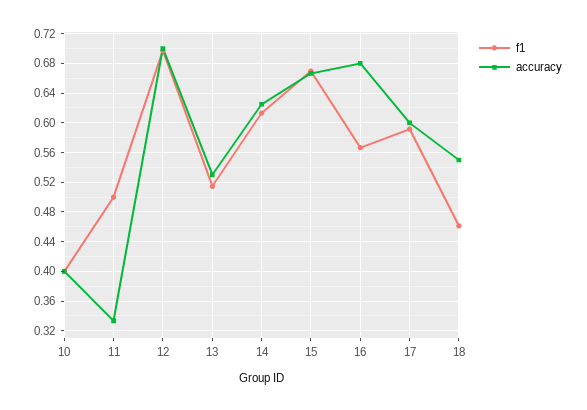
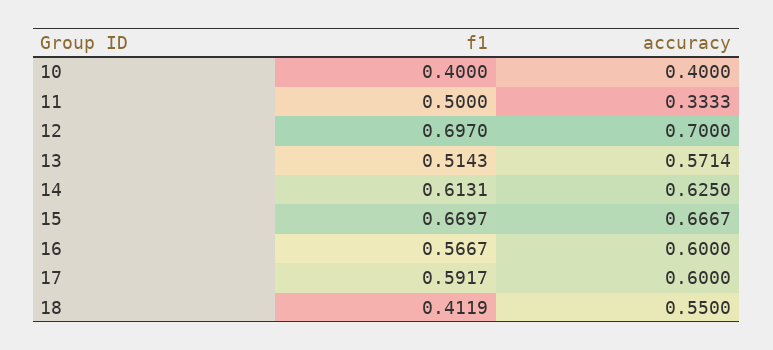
  {
    "f1": {
      "10": 0.4,
      "11": 0.5,
      "12": 0.697,
      "13": 0.5143,
      "14": 0.6131,
      "15": 0.6697,
      "16": 0.5667,
      "17": 0.5917,
-     "18": 0.46
+     "18": 0.4119
    },
    "accuracy": {
      "10": 0.4,
      "11": 0.3333,
      "12": 0.7,
-     "13": 0.53,
+     "13": 0.5714,
      "14": 0.625,
      "15": 0.6667,
-     "16": 0.68,
+     "16": 0.6,
      "17": 0.6,
      "18": 0.55
    }
  }

